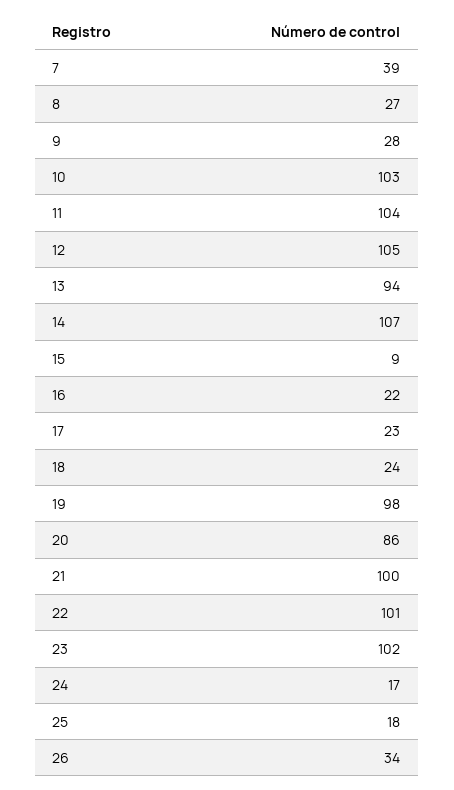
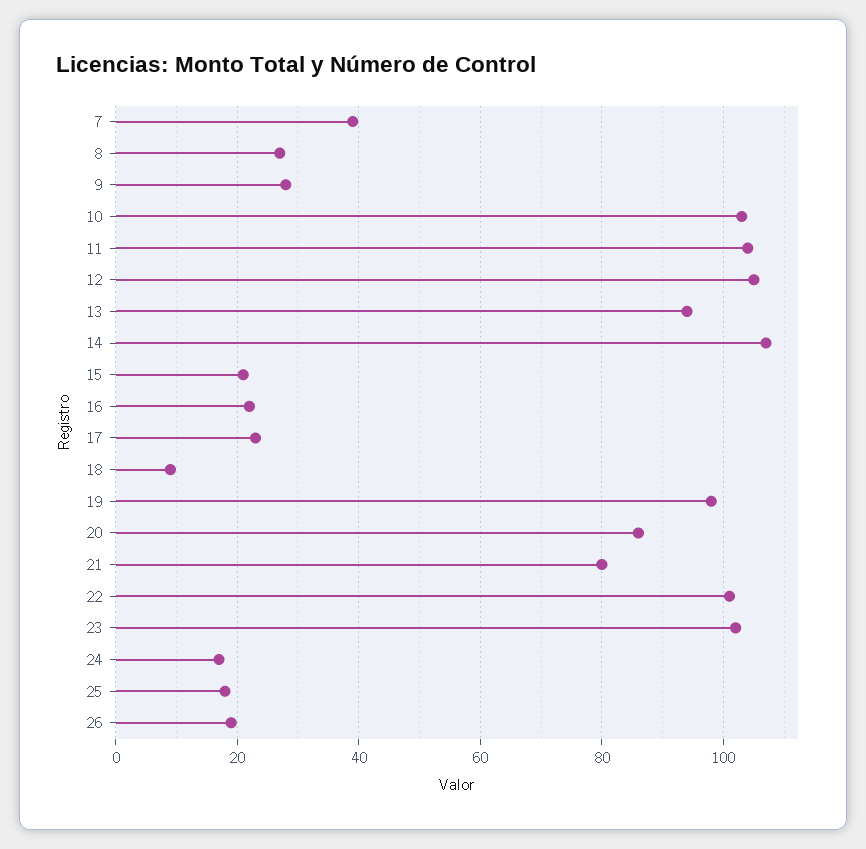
  {
    "7": 39,
    "8": 27,
    "9": 28,
    "10": 103,
    "11": 104,
    "12": 105,
    "13": 94,
    "14": 107,
-   "15": 9,
+   "15": 20,
    "16": 22,
    "17": 23,
-   "18": 24,
+   "18": 10,
    "19": 98,
    "20": 86,
-   "21": 100,
+   "21": 80,
    "22": 101,
    "23": 102,
    "24": 17,
    "25": 18,
-   "26": 34
+   "26": 20
  }

